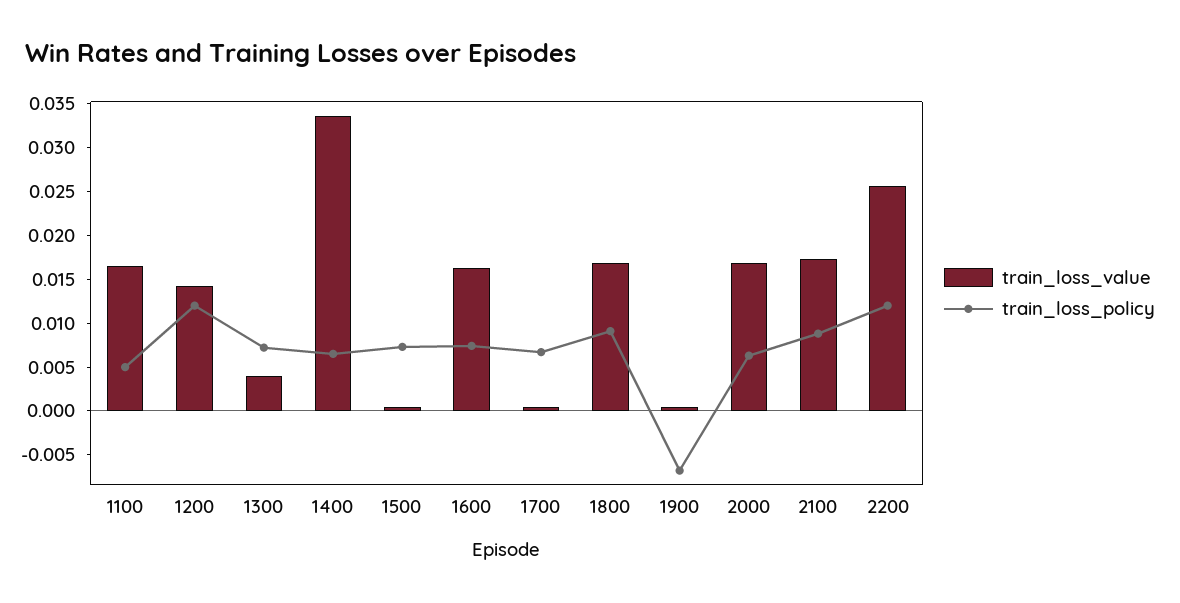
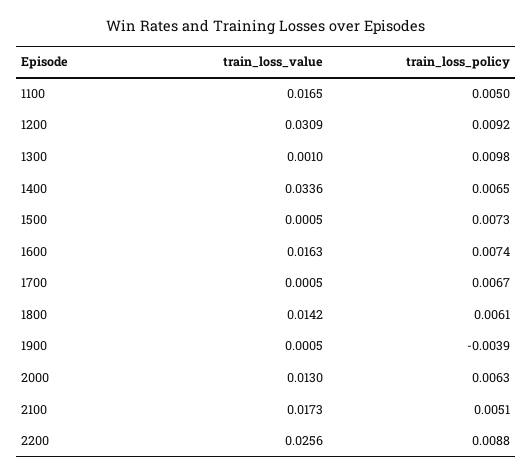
  {
    "train_loss_value": {
      "1100": 0.0165,
-     "1200": 0.014,
+     "1200": 0.0309,
-     "1300": 0.004,
+     "1300": 0.001,
      "1400": 0.0336,
      "1500": 0.0005,
      "1600": 0.0163,
      "1700": 0.0005,
-     "1800": 0.017,
+     "1800": 0.0142,
      "1900": 0.0005,
-     "2000": 0.017,
+     "2000": 0.013,
      "2100": 0.0173,
      "2200": 0.0256
    },
    "train_loss_policy": {
      "1100": 0.005,
-     "1200": 0.012,
+     "1200": 0.0092,
-     "1300": 0.007,
+     "1300": 0.0098,
      "1400": 0.0065,
      "1500": 0.0073,
      "1600": 0.0074,
      "1700": 0.0067,
-     "1800": 0.009,
+     "1800": 0.0061,
-     "1900": -0.007,
+     "1900": -0.0039,
      "2000": 0.0063,
-     "2100": 0.009,
+     "2100": 0.0051,
-     "2200": 0.012
+     "2200": 0.0088
    }
  }

